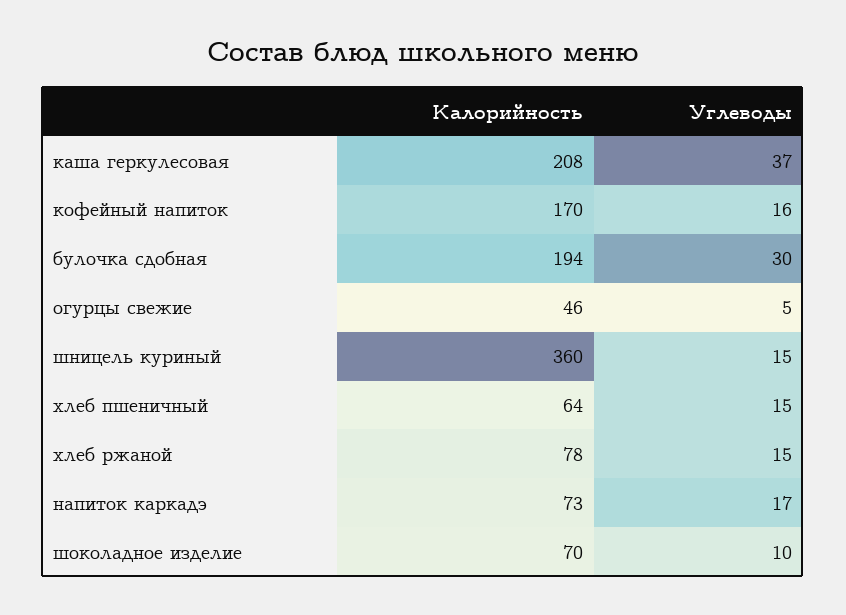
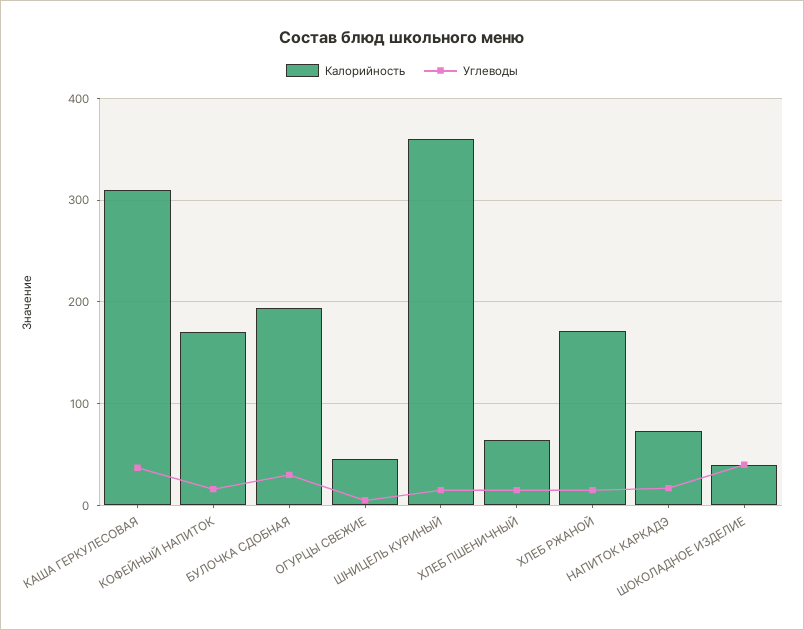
  {
    "Калорийность": {
-     "каша геркулесовая": 208,
+     "каша геркулесовая": 310,
      "кофейный напиток": 170,
      "булочка сдобная": 194,
      "огурцы свежие": 46,
      "шницель куриный": 360,
      "хлеб пшеничный": 64,
-     "хлеб ржаной": 78,
+     "хлеб ржаной": 170,
      "напиток каркадэ": 73,
-     "шоколадное изделие": 70
+     "шоколадное изделие": 40
    },
    "Углеводы": {
      "каша геркулесовая": 37,
      "кофейный напиток": 16,
      "булочка сдобная": 30,
      "огурцы свежие": 5,
      "шницель куриный": 15,
      "хлеб пшеничный": 15,
      "хлеб ржаной": 15,
      "напиток каркадэ": 17,
-     "шоколадное изделие": 10
+     "шоколадное изделие": 40
    }
  }

